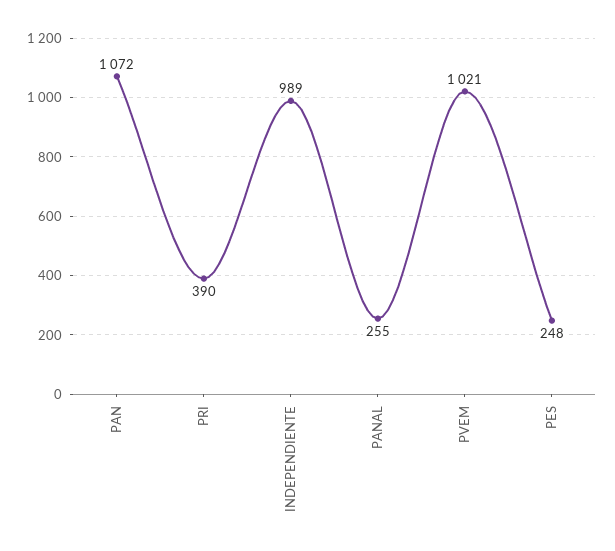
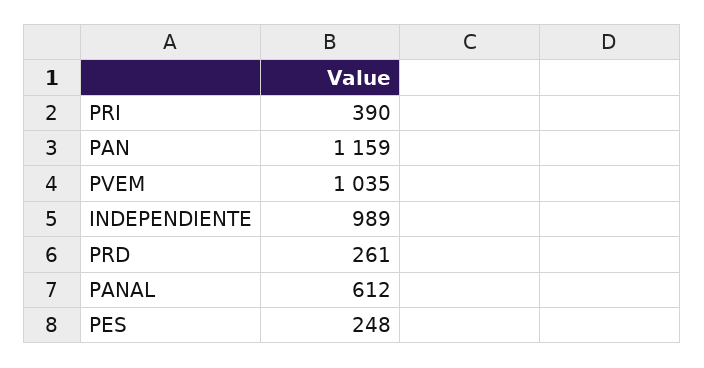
  {
-   "PAN": 1072,
+   "PAN": 1159,
    "PRI": 390,
    "INDEPENDIENTE": 989,
-   "PANAL": 255,
+   "PANAL": 612,
-   "PVEM": 1021,
+   "PVEM": 1035,
-   "PES": 248
+   "PES": 248,
+   "PRD": 261
  }

